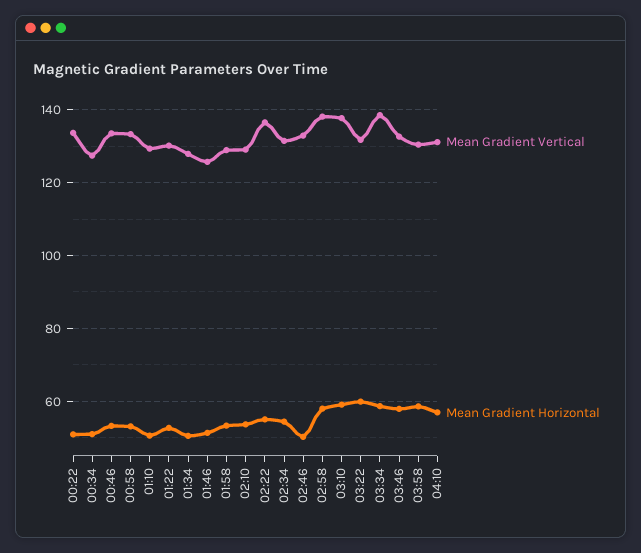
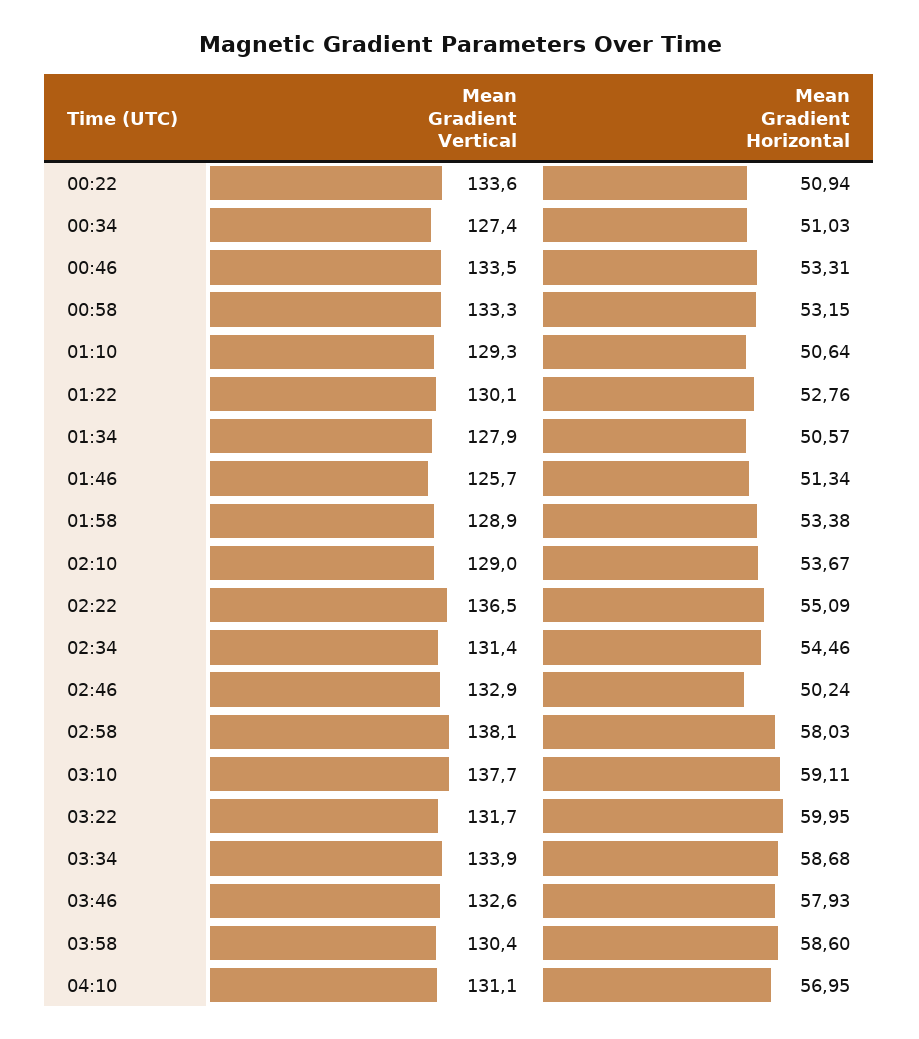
  {
    "Mean Gradient Vertical": {
      "00:22": 133.6,
      "00:34": 127.4,
      "00:46": 133.5,
      "00:58": 133.3,
      "01:10": 129.3,
      "01:22": 130.1,
      "01:34": 127.9,
      "01:46": 125.7,
      "01:58": 128.9,
      "02:10": 129,
      "02:22": 136.5,
      "02:34": 131.4,
      "02:46": 132.9,
      "02:58": 138.1,
      "03:10": 137.7,
      "03:22": 131.7,
-     "03:34": 138,
+     "03:34": 133.9,
      "03:46": 132.6,
      "03:58": 130.4,
      "04:10": 131.1
    },
    "Mean Gradient Horizontal": {
      "00:22": 50.94,
      "00:34": 51.03,
      "00:46": 53.31,
      "00:58": 53.15,
      "01:10": 50.64,
      "01:22": 52.76,
      "01:34": 50.57,
      "01:46": 51.34,
      "01:58": 53.38,
      "02:10": 53.67,
      "02:22": 55.09,
      "02:34": 54.46,
      "02:46": 50.24,
      "02:58": 58.03,
      "03:10": 59.11,
      "03:22": 59.95,
      "03:34": 58.68,
      "03:46": 57.93,
      "03:58": 58.6,
      "04:10": 56.95
    }
  }

